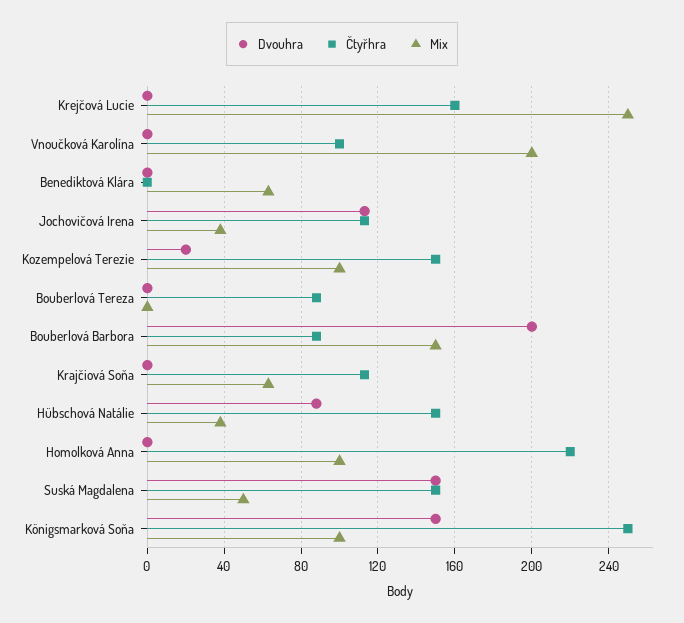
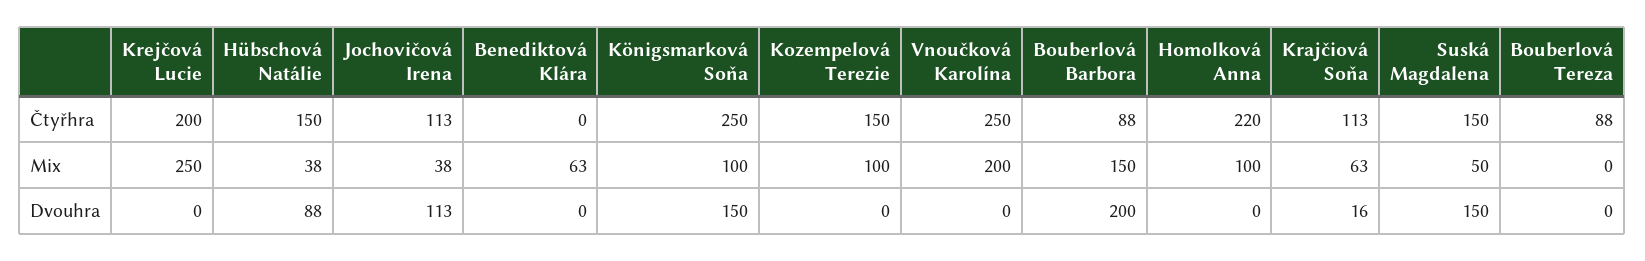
  {
    "Dvouhra": {
      "Krejčová Lucie": 0,
      "Vnoučková Karolína": 0,
      "Benediktová Klára": 0,
      "Jochovičová Irena": 113,
-     "Kozempelová Terezie": 20,
+     "Kozempelová Terezie": 0,
      "Bouberlová Tereza": 0,
      "Bouberlová Barbora": 200,
-     "Krajčiová Soňa": 0,
+     "Krajčiová Soňa": 16,
      "Hübschová Natálie": 88,
      "Homolková Anna": 0,
      "Suská Magdalena": 150,
      "Königsmarková Soňa": 150
    },
    "Čtyřhra": {
-     "Krejčová Lucie": 160,
+     "Krejčová Lucie": 200,
-     "Vnoučková Karolína": 100,
+     "Vnoučková Karolína": 250,
      "Benediktová Klára": 0,
      "Jochovičová Irena": 113,
      "Kozempelová Terezie": 150,
      "Bouberlová Tereza": 88,
      "Bouberlová Barbora": 88,
      "Krajčiová Soňa": 113,
      "Hübschová Natálie": 150,
      "Homolková Anna": 220,
      "Suská Magdalena": 150,
      "Königsmarková Soňa": 250
    },
    "Mix": {
      "Krejčová Lucie": 250,
      "Vnoučková Karolína": 200,
      "Benediktová Klára": 63,
      "Jochovičová Irena": 38,
      "Kozempelová Terezie": 100,
      "Bouberlová Tereza": 0,
      "Bouberlová Barbora": 150,
      "Krajčiová Soňa": 63,
      "Hübschová Natálie": 38,
      "Homolková Anna": 100,
      "Suská Magdalena": 50,
      "Königsmarková Soňa": 100
    }
  }

